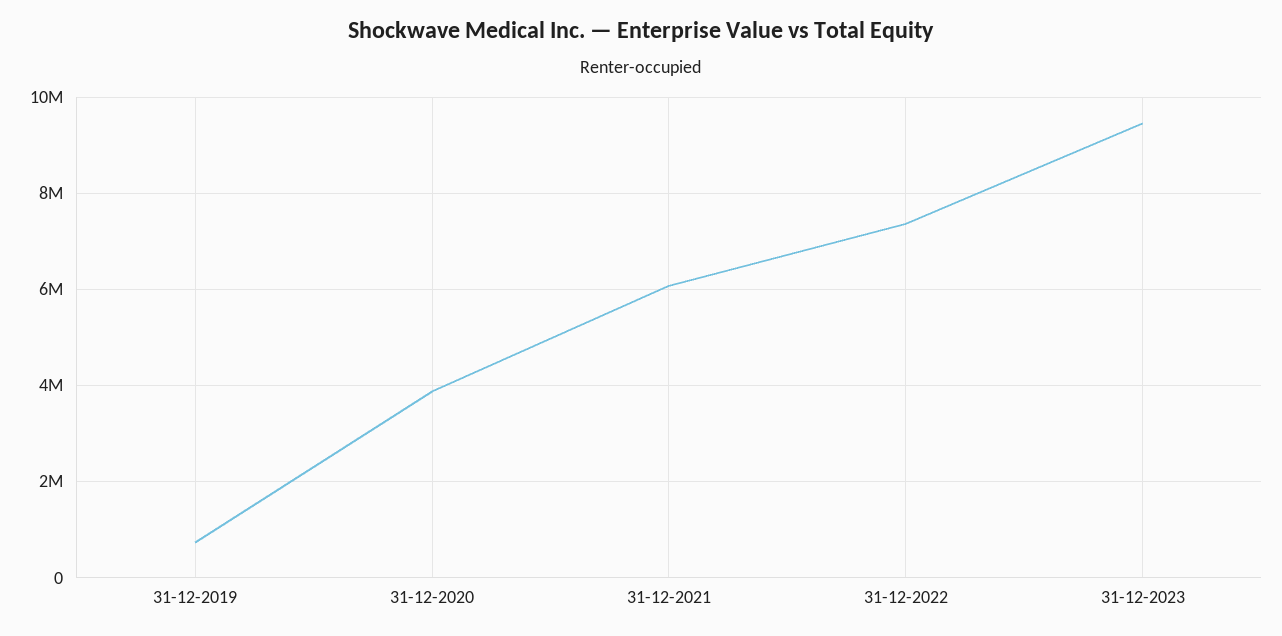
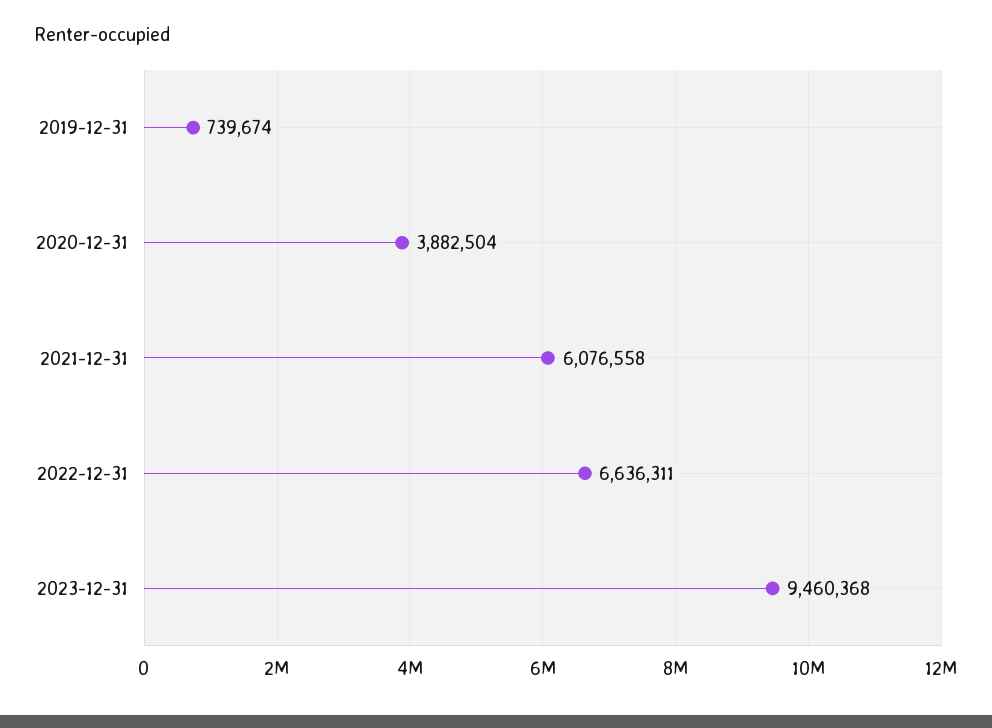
  {
    "31-12-2019": 739674,
    "31-12-2020": 3882504,
    "31-12-2021": 6076558,
-   "31-12-2022": 7400000,
+   "31-12-2022": 6636311,
    "31-12-2023": 9460368
  }

